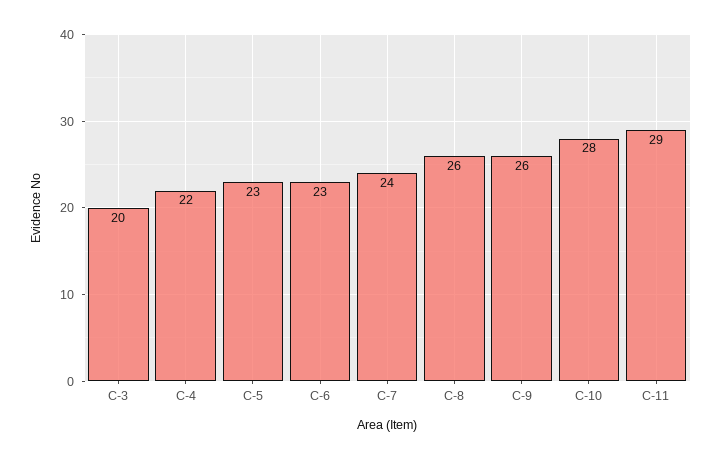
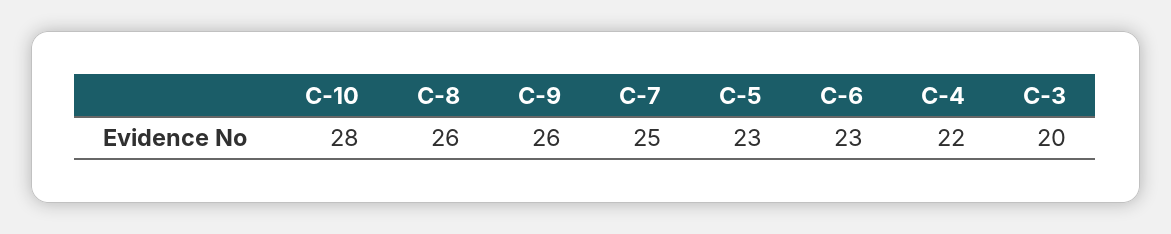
  {
    "C-3": 20,
    "C-4": 22,
    "C-5": 23,
    "C-6": 23,
-   "C-7": 24,
+   "C-7": 25,
    "C-8": 26,
    "C-9": 26,
-   "C-10": 28,
+   "C-10": 28
-   "C-11": 29
  }

